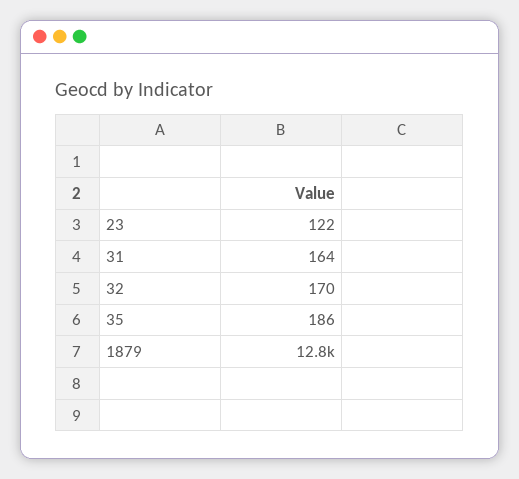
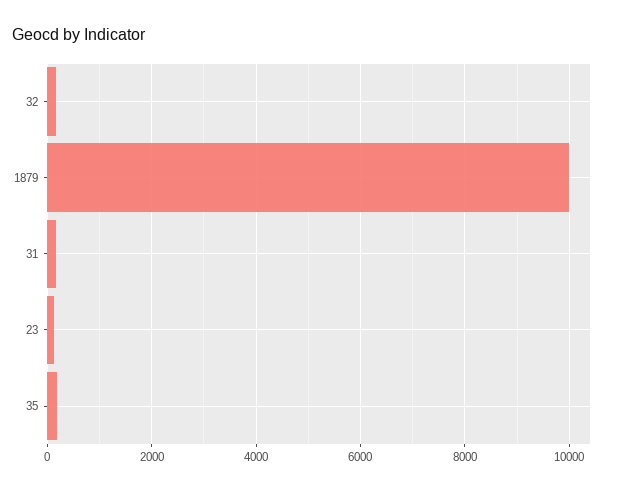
  {
    "23": 122,
    "31": 164,
    "32": 170,
    "35": 186,
-   "1879": 12800
+   "1879": 10000
  }

